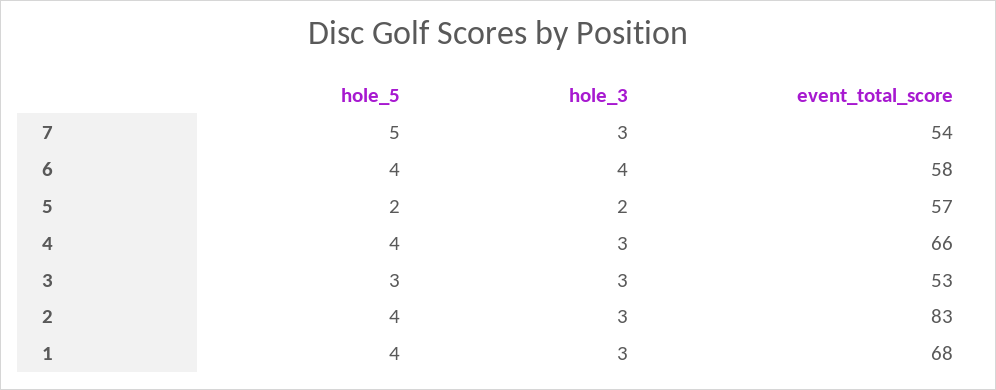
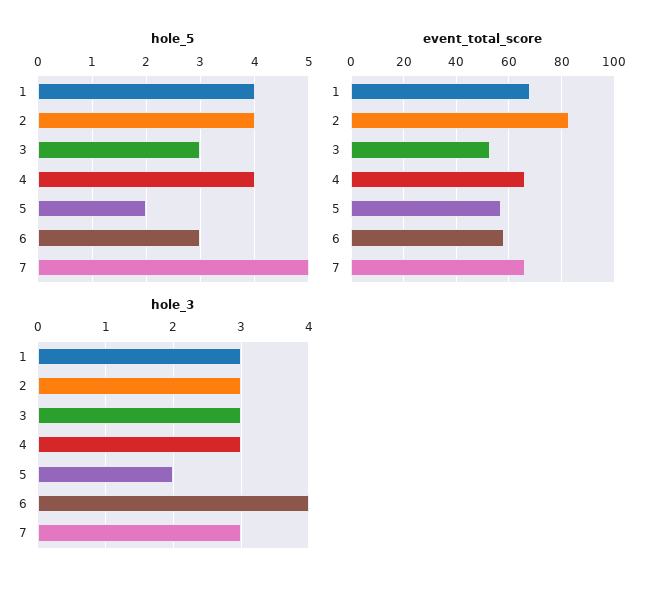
  {
    "hole_5": {
      "7": 5,
-     "6": 4,
+     "6": 3,
      "5": 2,
      "4": 4,
      "3": 3,
      "2": 4,
      "1": 4
    },
    "hole_3": {
      "7": 3,
      "6": 4,
      "5": 2,
      "4": 3,
      "3": 3,
      "2": 3,
      "1": 3
    },
    "event_total_score": {
-     "7": 54,
+     "7": 65,
      "6": 58,
      "5": 57,
      "4": 66,
      "3": 53,
      "2": 83,
      "1": 68
    }
  }

